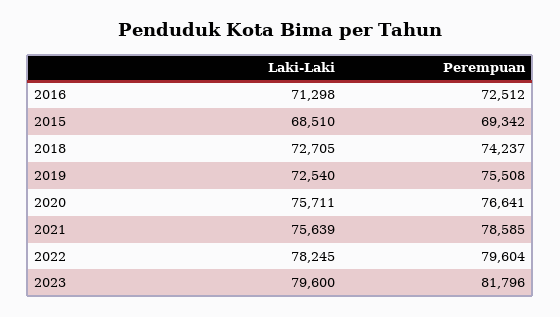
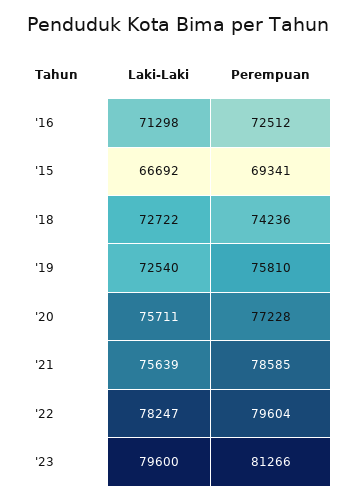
  {
    "Laki-Laki": {
      "2016": 71298,
-     "2015": 68510,
+     "2015": 66692,
-     "2018": 72705,
+     "2018": 72722,
      "2019": 72540,
      "2020": 75711,
      "2021": 75639,
-     "2022": 78245,
+     "2022": 78247,
      "2023": 79600
    },
    "Perempuan": {
      "2016": 72512,
-     "2015": 69342,
+     "2015": 69341,
-     "2018": 74237,
+     "2018": 74236,
-     "2019": 75508,
+     "2019": 75810,
-     "2020": 76641,
+     "2020": 77228,
      "2021": 78585,
      "2022": 79604,
-     "2023": 81796
+     "2023": 81266
    }
  }

